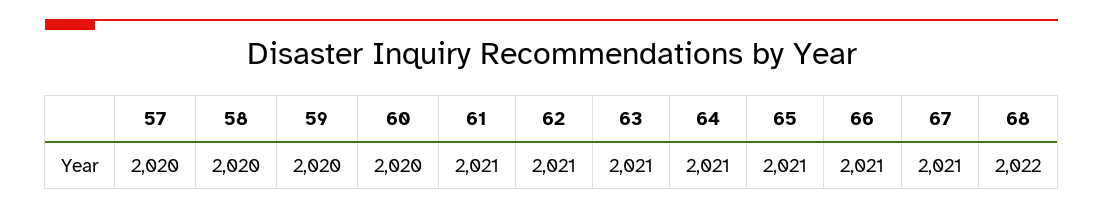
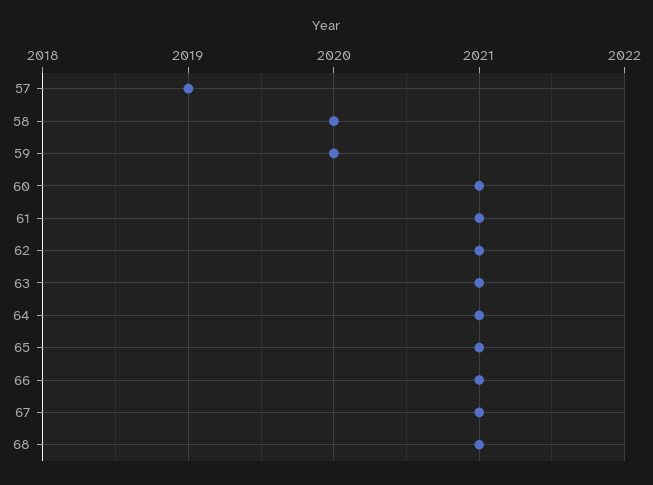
  {
-   "57": 2020,
+   "57": 2019,
    "58": 2020,
    "59": 2020,
-   "60": 2020,
+   "60": 2021,
    "61": 2021,
    "62": 2021,
    "63": 2021,
    "64": 2021,
    "65": 2021,
    "66": 2021,
    "67": 2021,
-   "68": 2022
+   "68": 2021
  }

